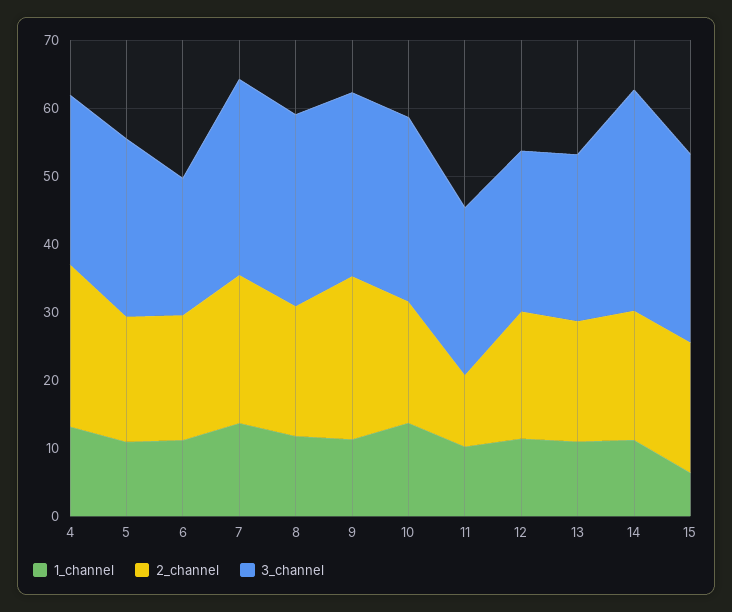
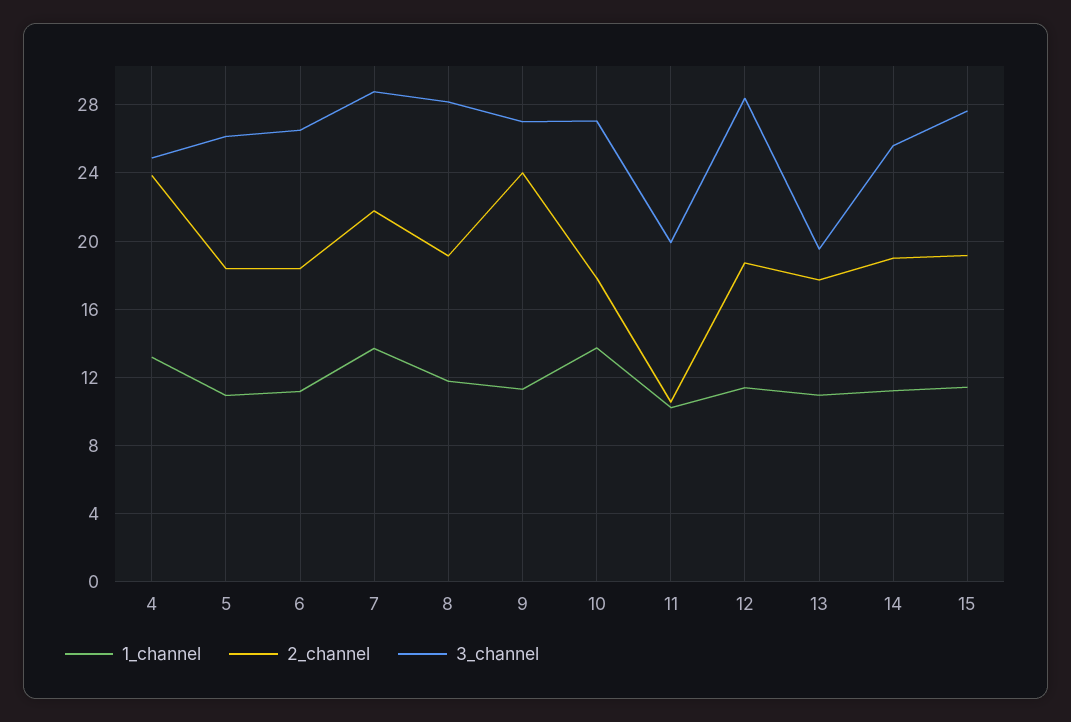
  {
    "1_channel": {
      "4": 13,
      "5": 11,
      "6": 11,
      "7": 13.5,
      "8": 12,
      "9": 11.5,
      "10": 13.5,
      "11": 10,
      "12": 11.5,
      "13": 11,
      "14": 11,
-     "15": 6
+     "15": 11.5
    },
    "2_channel": {
      "4": 24,
      "5": 18.5,
      "6": 18.5,
      "7": 22,
      "8": 19,
      "9": 24,
      "10": 18,
      "11": 10.5,
      "12": 18.5,
      "13": 17.5,
      "14": 19,
      "15": 19
    },
    "3_channel": {
      "4": 25,
      "5": 26,
-     "6": 20,
+     "6": 26.5,
      "7": 29,
      "8": 28,
      "9": 27,
      "10": 27,
-     "11": 24,
+     "11": 20,
-     "12": 24,
+     "12": 28.5,
-     "13": 24,
+     "13": 19.5,
-     "14": 32,
+     "14": 25.5,
      "15": 27.5
    }
  }

